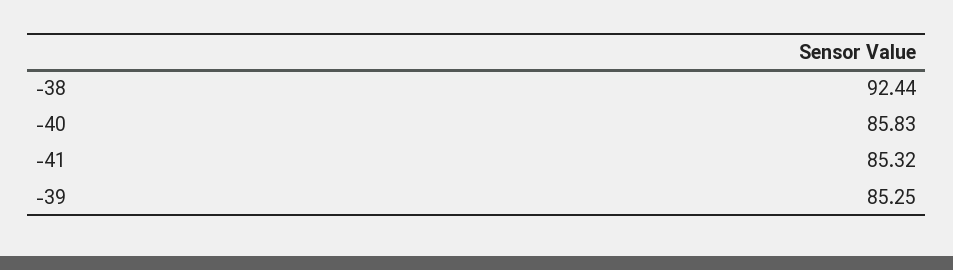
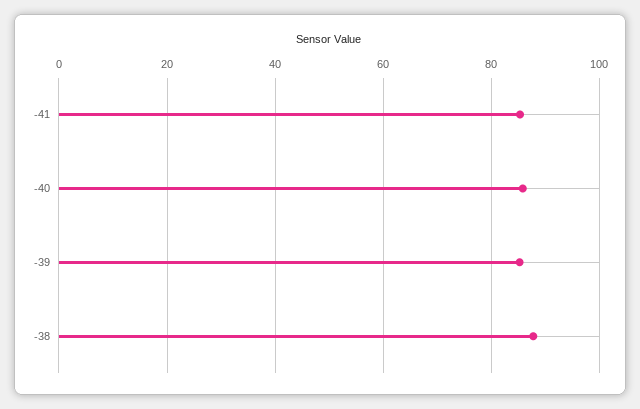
  {
-   "-38": 92.44,
+   "-38": 88,
    "-40": 85.83,
    "-41": 85.32,
    "-39": 85.25
  }

